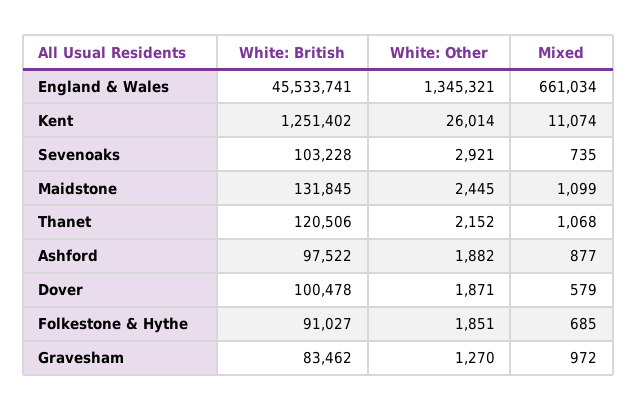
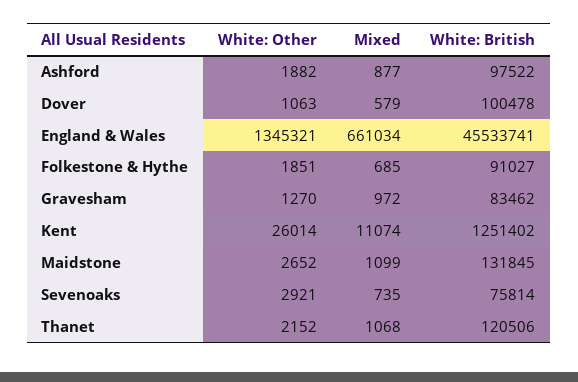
  {
    "White: British": {
      "England & Wales": 45533741,
      "Kent": 1251402,
-     "Sevenoaks": 103228,
+     "Sevenoaks": 75814,
      "Maidstone": 131845,
      "Thanet": 120506,
      "Ashford": 97522,
      "Dover": 100478,
      "Folkestone & Hythe": 91027,
      "Gravesham": 83462
    },
    "White: Other": {
      "England & Wales": 1345321,
      "Kent": 26014,
      "Sevenoaks": 2921,
-     "Maidstone": 2445,
+     "Maidstone": 2652,
      "Thanet": 2152,
      "Ashford": 1882,
-     "Dover": 1871,
+     "Dover": 1063,
      "Folkestone & Hythe": 1851,
      "Gravesham": 1270
    },
    "Mixed": {
      "England & Wales": 661034,
      "Kent": 11074,
      "Sevenoaks": 735,
      "Maidstone": 1099,
      "Thanet": 1068,
      "Ashford": 877,
      "Dover": 579,
      "Folkestone & Hythe": 685,
      "Gravesham": 972
    }
  }

